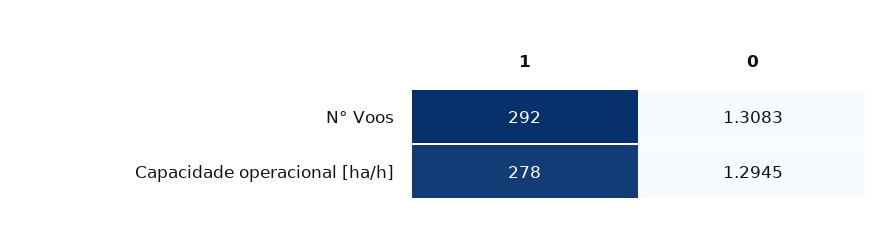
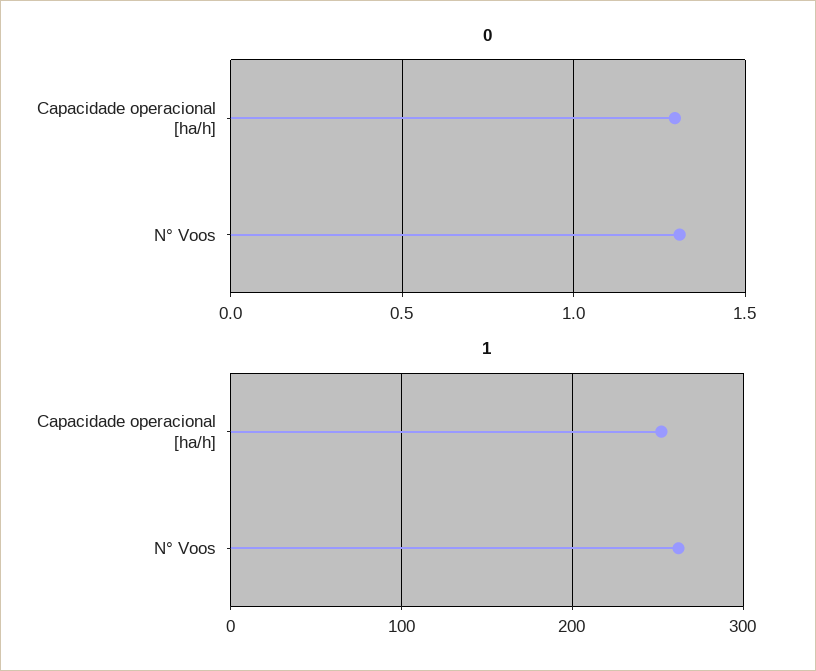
  {
    "1": {
-     "N° Voos": 292,
+     "N° Voos": 260,
-     "Capacidade operacional [ha/h]": 278
+     "Capacidade operacional [ha/h]": 250
    },
    "0": {
      "N° Voos": 1.3083,
      "Capacidade operacional [ha/h]": 1.2945
    }
  }

